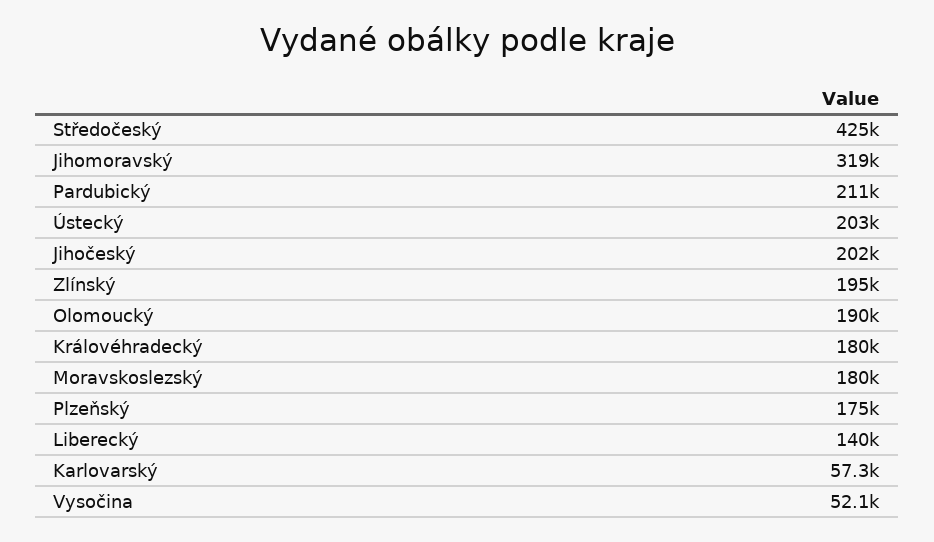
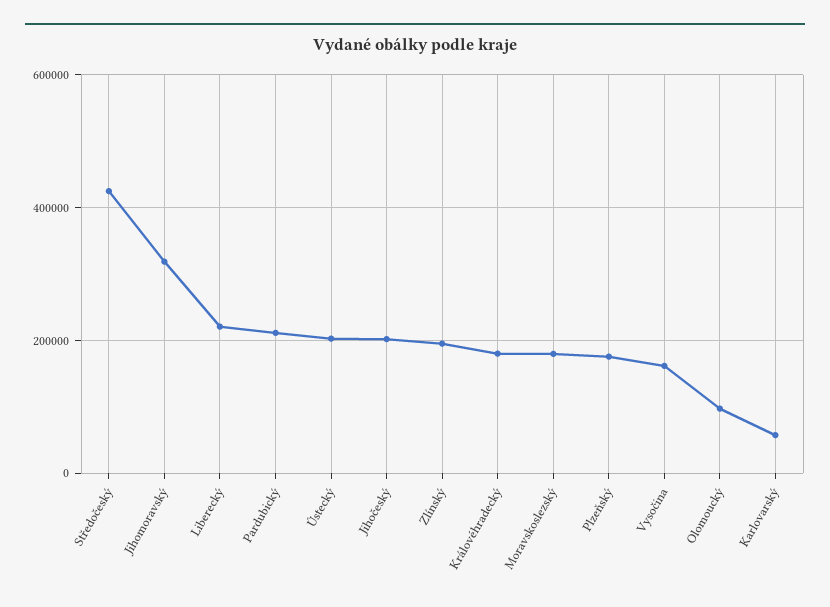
  {
    "Středočeský": 425000,
    "Jihomoravský": 319000,
    "Pardubický": 211000,
    "Ústecký": 203000,
    "Jihočeský": 202000,
    "Zlínský": 195000,
-   "Olomoucký": 190000,
+   "Olomoucký": 100000,
    "Královéhradecký": 180000,
    "Moravskoslezský": 180000,
    "Plzeňský": 175000,
-   "Liberecký": 140000,
+   "Liberecký": 220000,
    "Karlovarský": 57300,
-   "Vysočina": 52100
+   "Vysočina": 160000
  }

